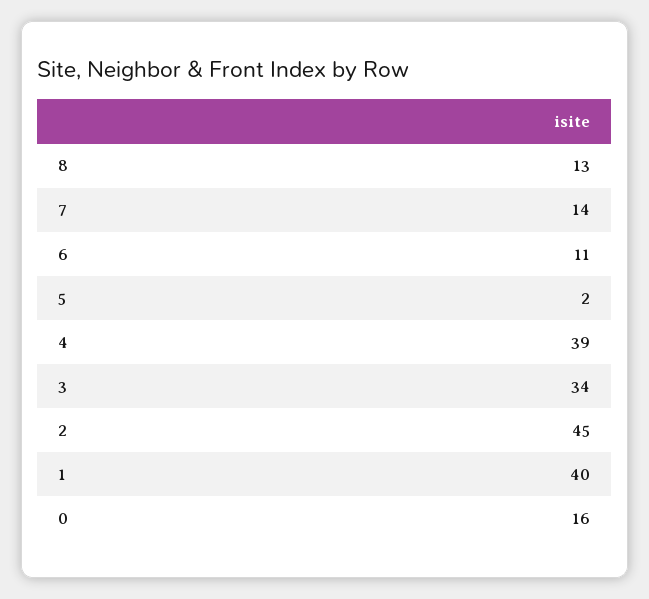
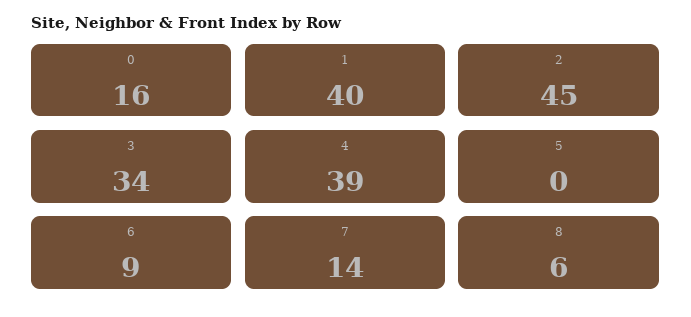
  {
-   "8": 13,
+   "8": 6,
    "7": 14,
-   "6": 11,
+   "6": 9,
-   "5": 2,
+   "5": 0,
    "4": 39,
    "3": 34,
    "2": 45,
    "1": 40,
    "0": 16
  }

